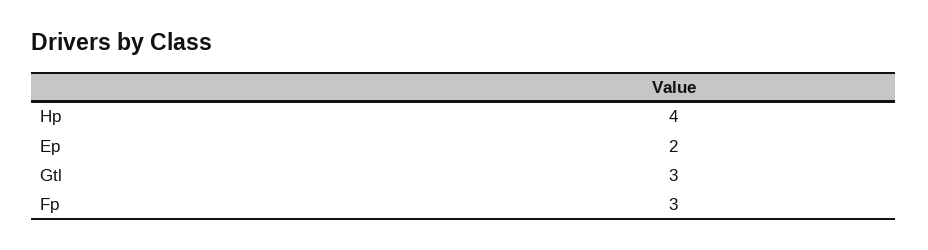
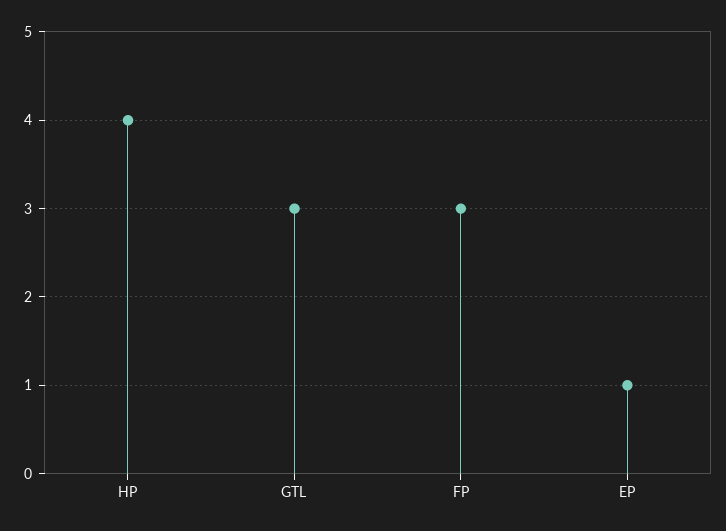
  {
    "Hp": 4,
-   "Ep": 2,
+   "Ep": 1,
    "Gtl": 3,
    "Fp": 3
  }

